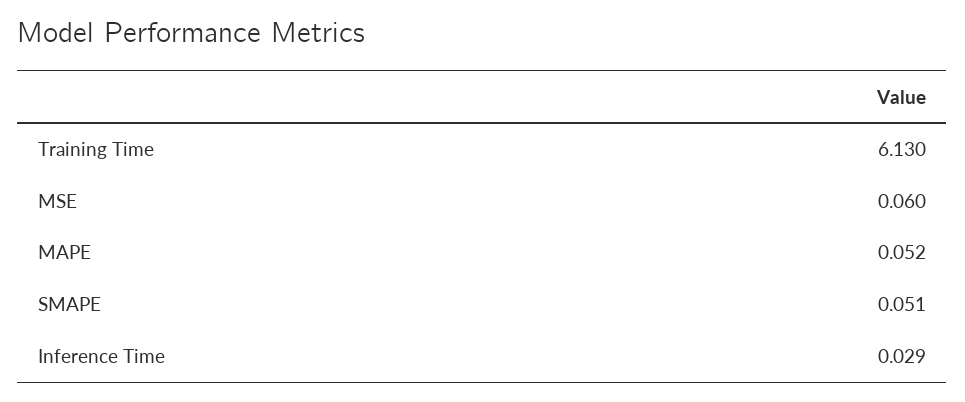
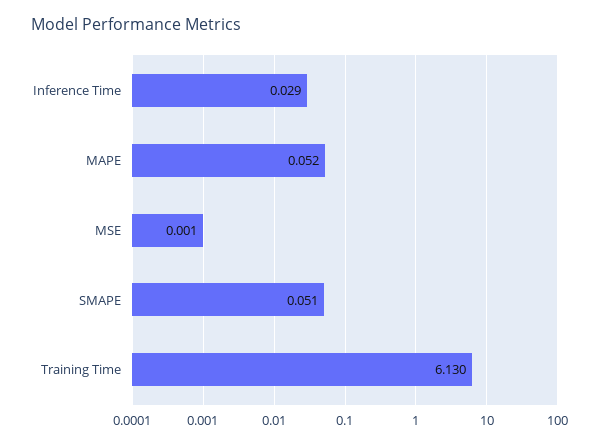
  {
    "Training Time": 6.13,
-   "MSE": 0.06,
+   "MSE": 0.001,
    "MAPE": 0.052,
    "SMAPE": 0.051,
    "Inference Time": 0.029
  }

